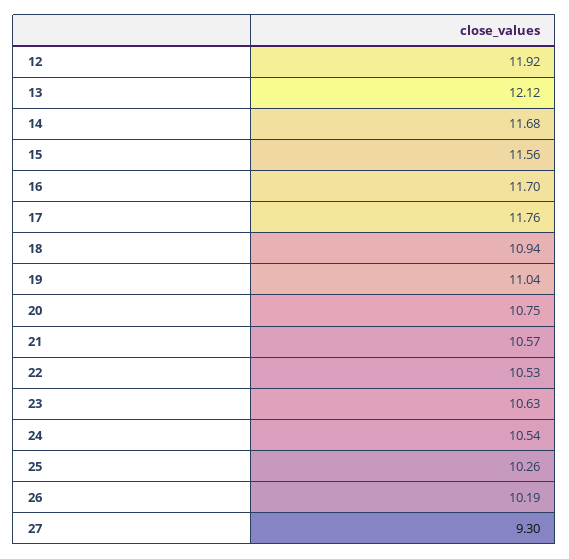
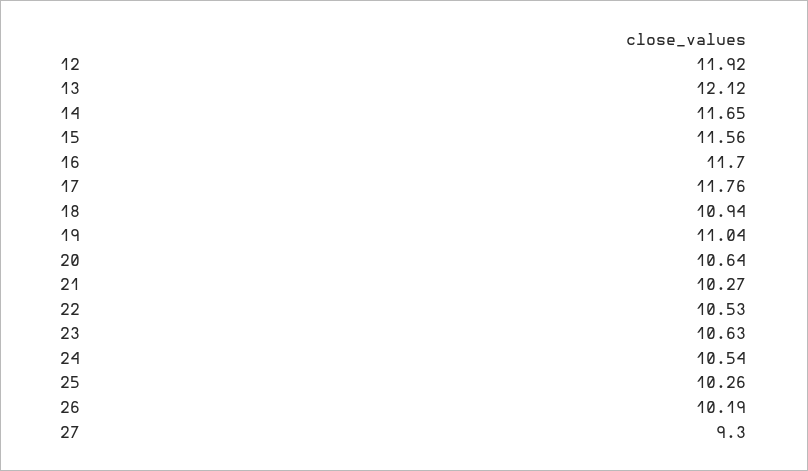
  {
    "12": 11.92,
    "13": 12.12,
-   "14": 11.68,
+   "14": 11.65,
    "15": 11.56,
    "16": 11.7,
    "17": 11.76,
    "18": 10.94,
    "19": 11.04,
-   "20": 10.75,
+   "20": 10.64,
-   "21": 10.57,
+   "21": 10.27,
    "22": 10.53,
    "23": 10.63,
    "24": 10.54,
    "25": 10.26,
    "26": 10.19,
    "27": 9.3
  }

